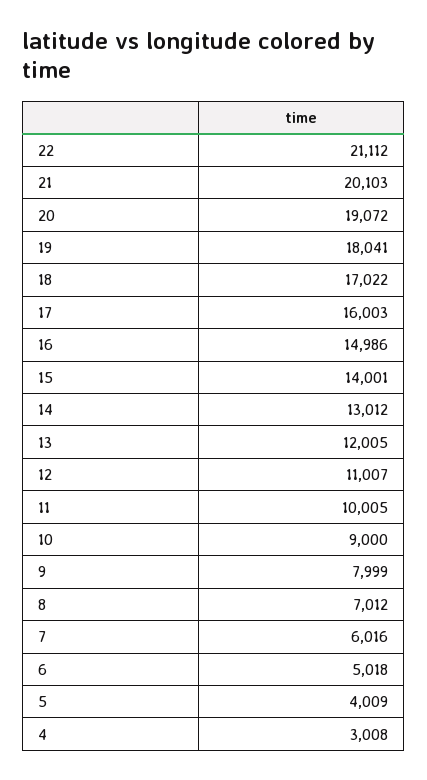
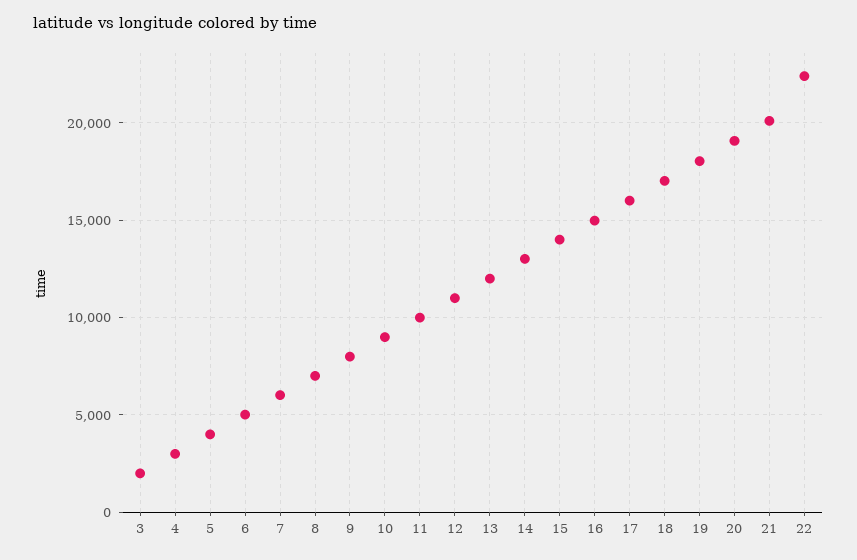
  {
-   "22": 21112,
+   "22": 22500,
    "21": 20103,
    "20": 19072,
    "19": 18041,
    "18": 17022,
    "17": 16003,
    "16": 14986,
    "15": 14001,
    "14": 13012,
    "13": 12005,
    "12": 11007,
    "11": 10005,
    "10": 9000,
    "9": 7999,
    "8": 7012,
    "7": 6016,
    "6": 5018,
    "5": 4009,
-   "4": 3008
+   "4": 3008,
+   "3": 2000
  }

